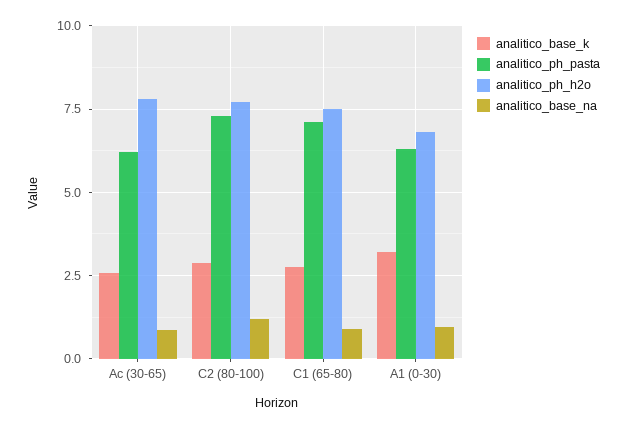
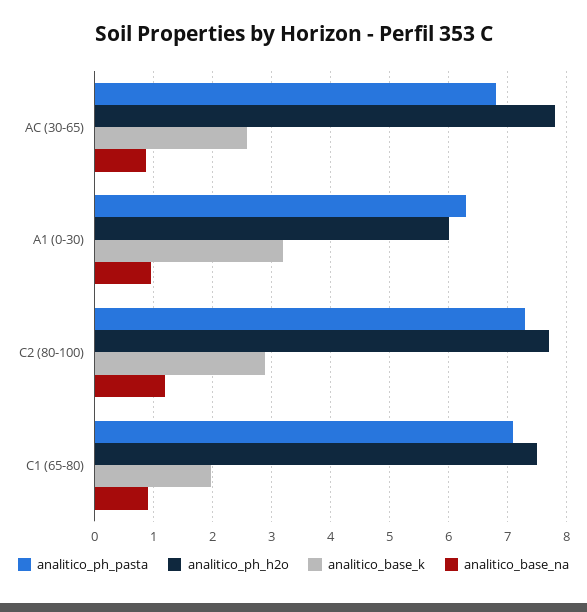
  {
    "analitico_base_k": {
      "Ac (30-65)": 2.6,
      "C2 (80-100)": 2.8,
-     "C1 (65-80)": 2.75,
+     "C1 (65-80)": 2,
      "A1 (0-30)": 3.2
    },
    "analitico_ph_pasta": {
-     "Ac (30-65)": 6.25,
+     "Ac (30-65)": 6.8,
      "C2 (80-100)": 7.4,
      "C1 (65-80)": 7.2,
      "A1 (0-30)": 6.4
    },
    "analitico_ph_h2o": {
      "Ac (30-65)": 7.8,
      "C2 (80-100)": 7.8,
      "C1 (65-80)": 7.6,
-     "A1 (0-30)": 6.75
+     "A1 (0-30)": 6
    },
    "analitico_base_na": {
      "Ac (30-65)": 0.8,
      "C2 (80-100)": 1.2,
      "C1 (65-80)": 1,
      "A1 (0-30)": 1
    }
  }

